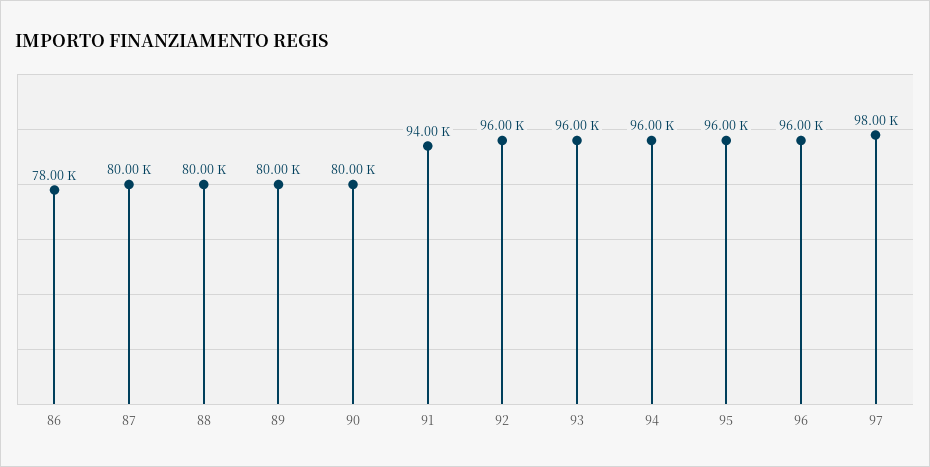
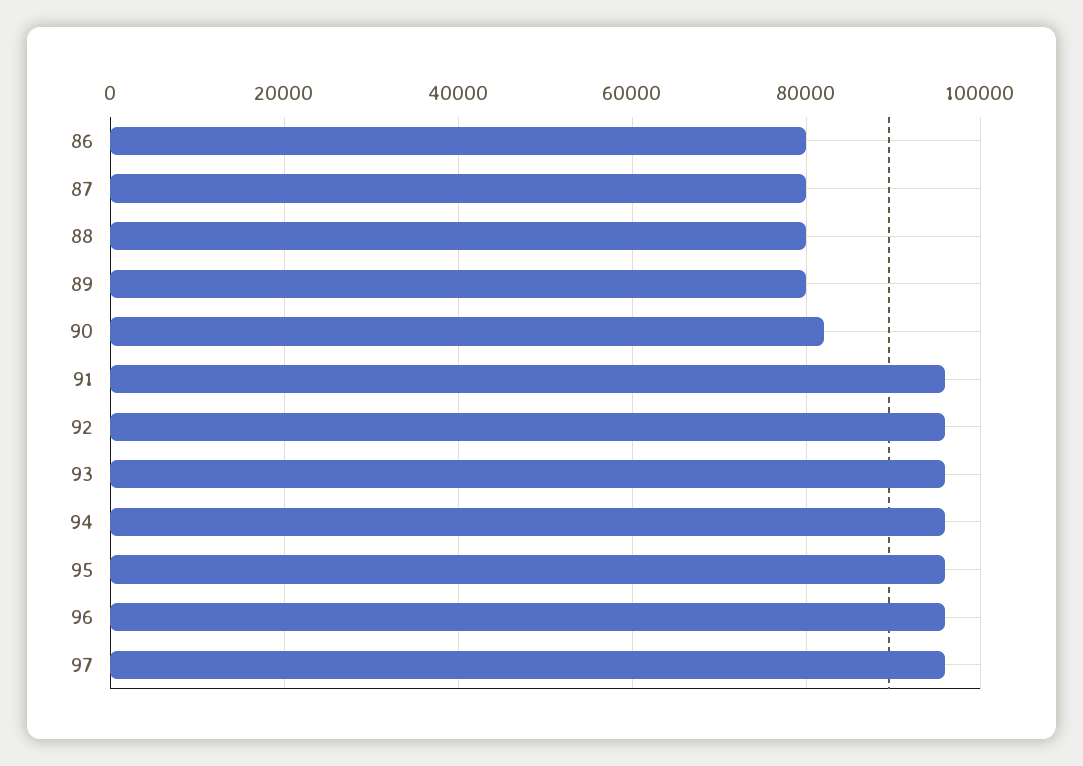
  {
-   "86": 78000,
+   "86": 80000,
    "87": 80000,
    "88": 80000,
    "89": 80000,
-   "90": 80000,
+   "90": 82000,
-   "91": 94000,
+   "91": 96000,
    "92": 96000,
    "93": 96000,
    "94": 96000,
    "95": 96000,
    "96": 96000,
-   "97": 98000
+   "97": 96000
  }

